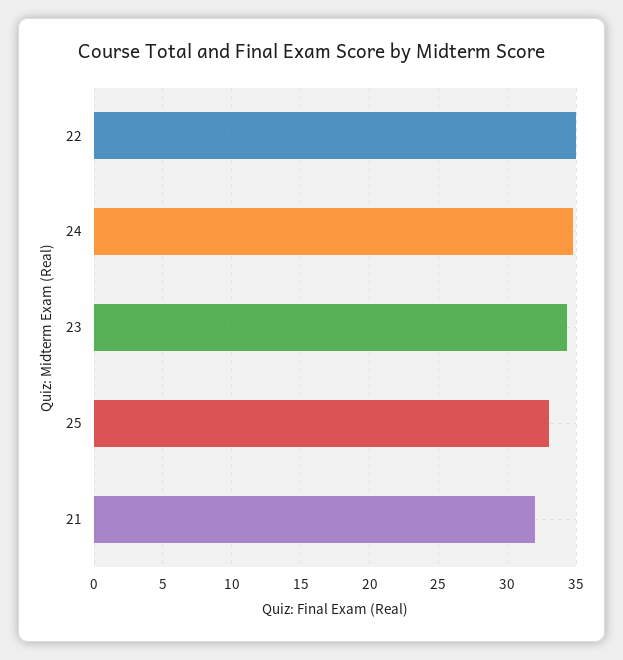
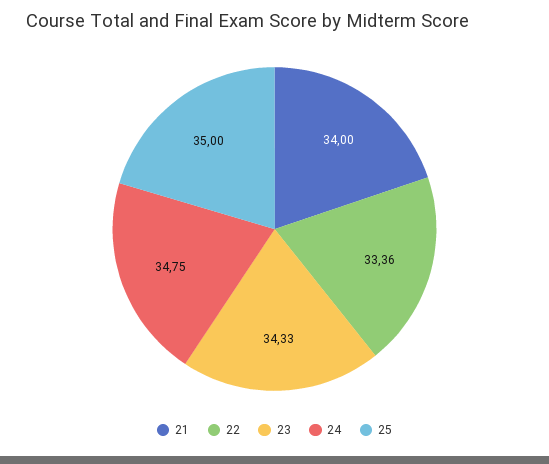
  {
-   "22": 35,
+   "22": 33.36,
    "24": 34.75,
    "23": 34.33,
-   "25": 33,
+   "25": 35,
-   "21": 32
+   "21": 34
  }

